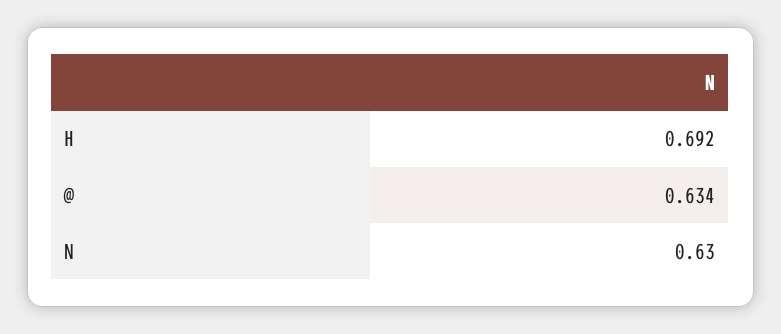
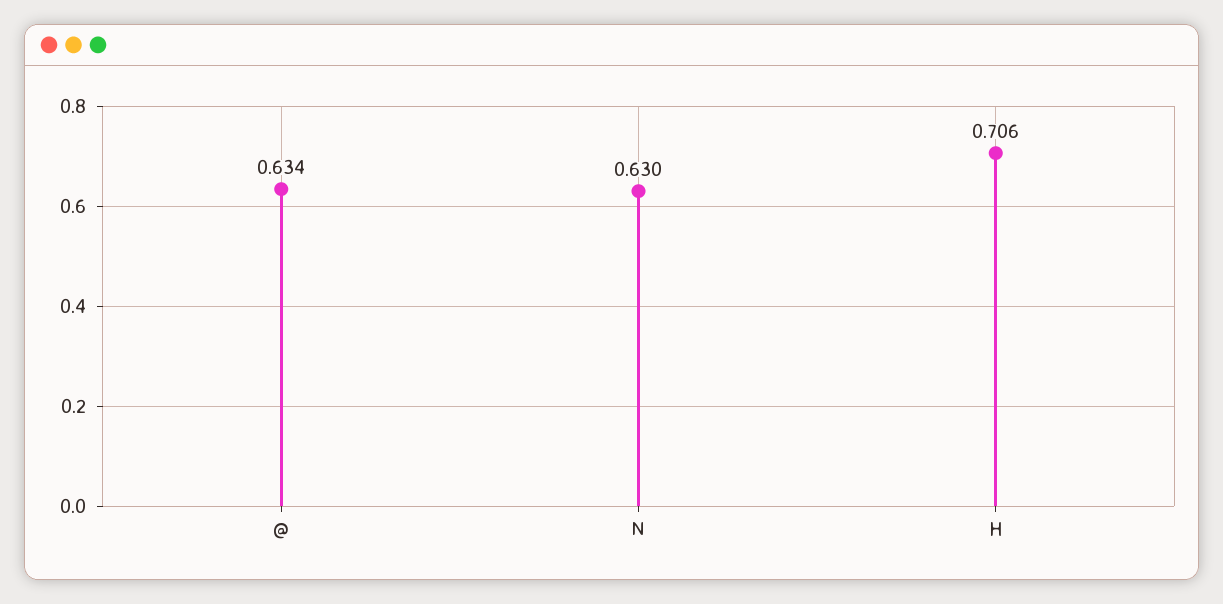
  {
-   "H": 0.692,
+   "H": 0.706,
    "@": 0.634,
    "N": 0.63
  }

